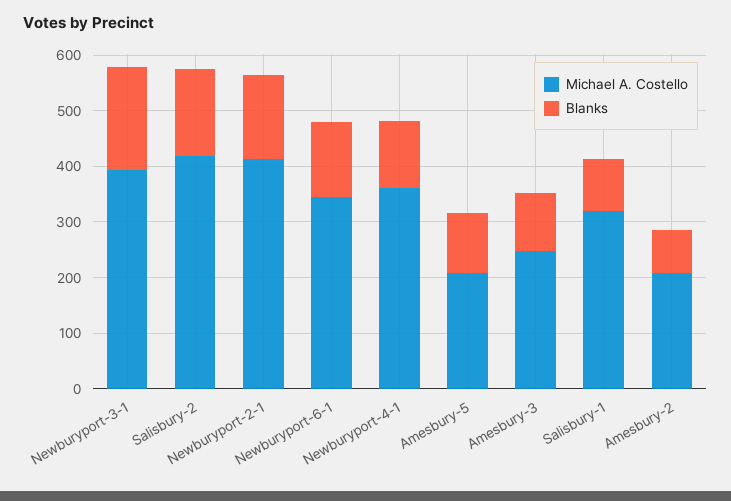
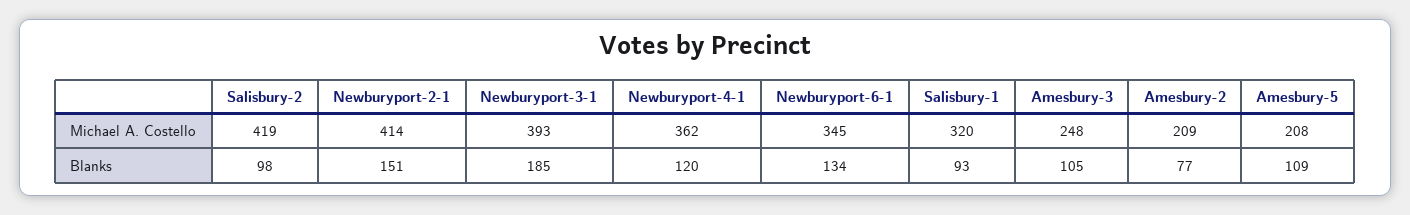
  {
    "Michael A. Costello": {
      "Newburyport-3-1": 393,
      "Salisbury-2": 419,
      "Newburyport-2-1": 414,
      "Newburyport-6-1": 345,
      "Newburyport-4-1": 362,
      "Amesbury-5": 208,
      "Amesbury-3": 248,
      "Salisbury-1": 320,
      "Amesbury-2": 209
    },
    "Blanks": {
      "Newburyport-3-1": 185,
-     "Salisbury-2": 160,
+     "Salisbury-2": 98,
      "Newburyport-2-1": 151,
      "Newburyport-6-1": 134,
      "Newburyport-4-1": 120,
      "Amesbury-5": 109,
      "Amesbury-3": 105,
      "Salisbury-1": 93,
      "Amesbury-2": 77
    }
  }

